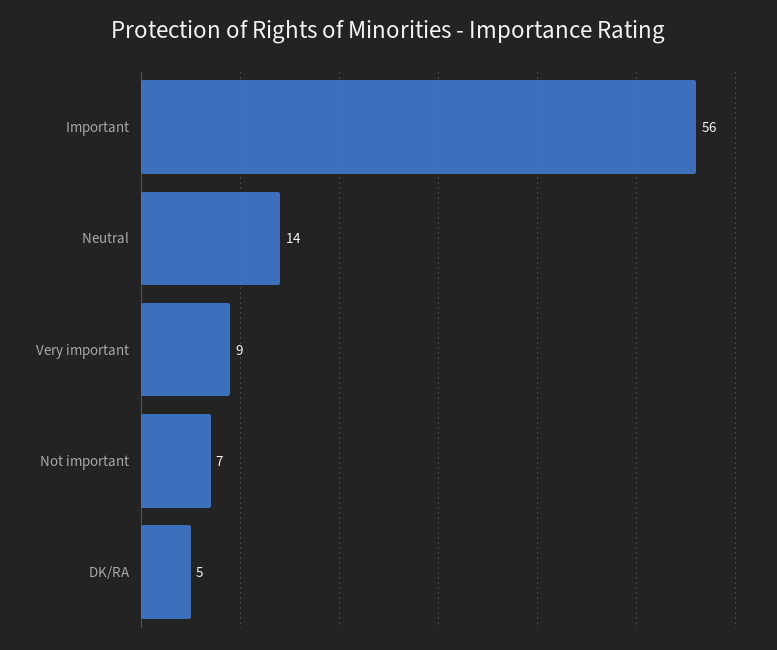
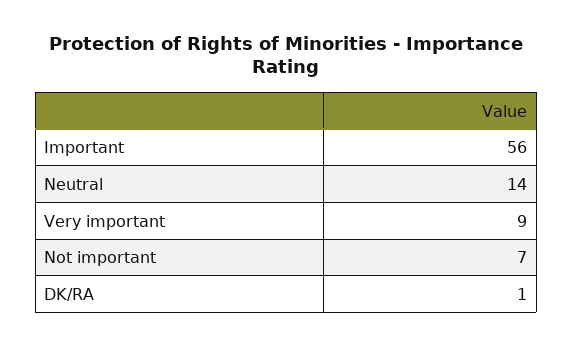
  {
    "Important": 56,
    "Neutral": 14,
    "Very important": 9,
    "Not important": 7,
-   "DK/RA": 5
+   "DK/RA": 1
  }

